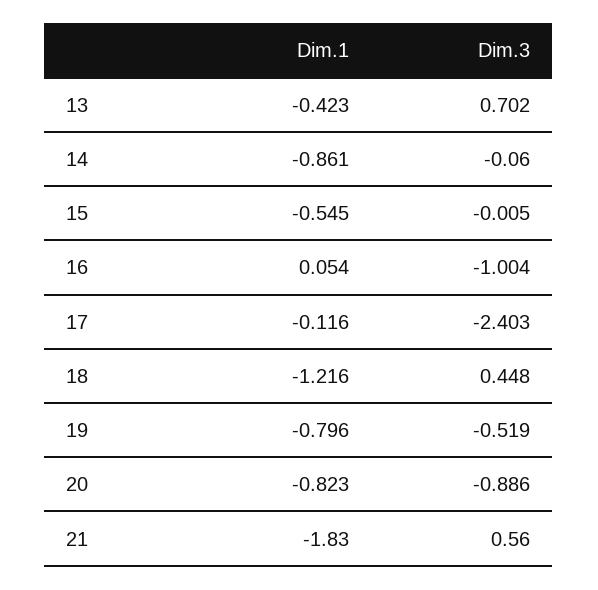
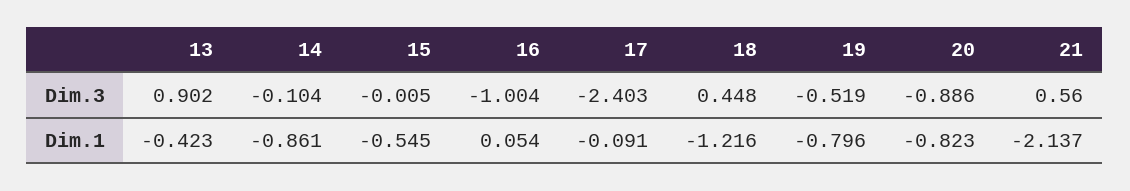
  {
    "Dim.1": {
      "13": -0.423,
      "14": -0.861,
      "15": -0.545,
      "16": 0.054,
-     "17": -0.116,
+     "17": -0.091,
      "18": -1.216,
      "19": -0.796,
      "20": -0.823,
-     "21": -1.83
+     "21": -2.137
    },
    "Dim.3": {
-     "13": 0.702,
+     "13": 0.902,
-     "14": -0.06,
+     "14": -0.104,
      "15": -0.005,
      "16": -1.004,
      "17": -2.403,
      "18": 0.448,
      "19": -0.519,
      "20": -0.886,
      "21": 0.56
    }
  }

